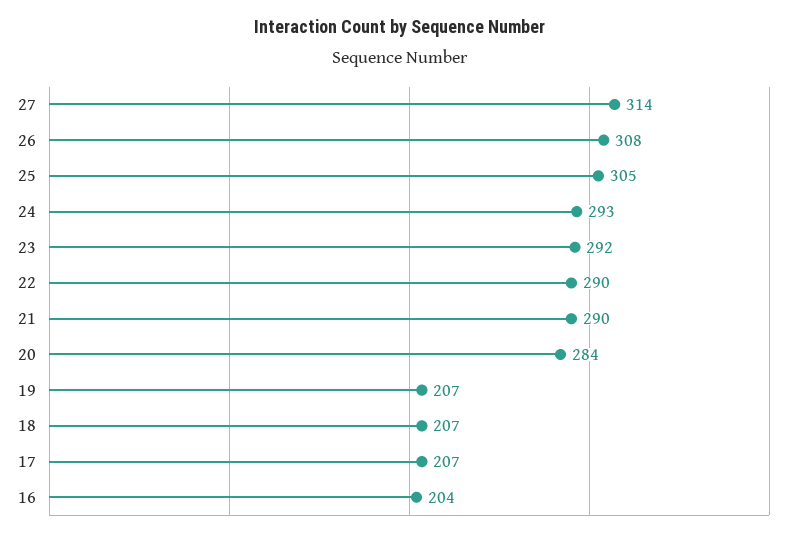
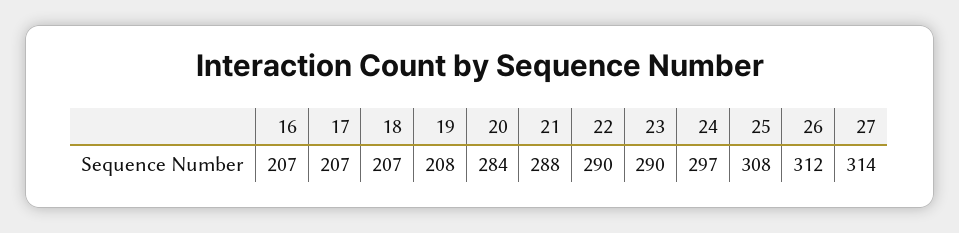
  {
    "27": 314,
-   "26": 308,
+   "26": 312,
-   "25": 305,
+   "25": 308,
-   "24": 293,
+   "24": 297,
-   "23": 292,
+   "23": 290,
    "22": 290,
-   "21": 290,
+   "21": 288,
    "20": 284,
-   "19": 207,
+   "19": 208,
    "18": 207,
    "17": 207,
-   "16": 204
+   "16": 207
  }

